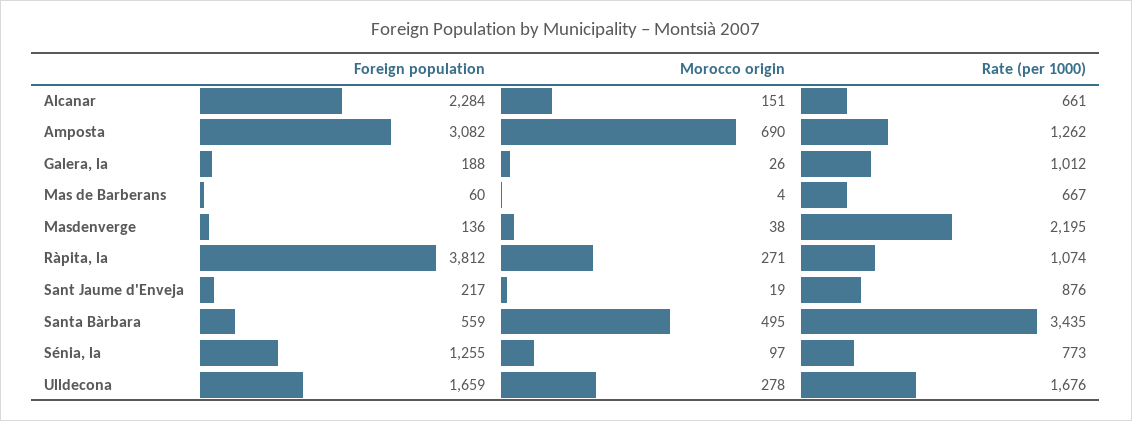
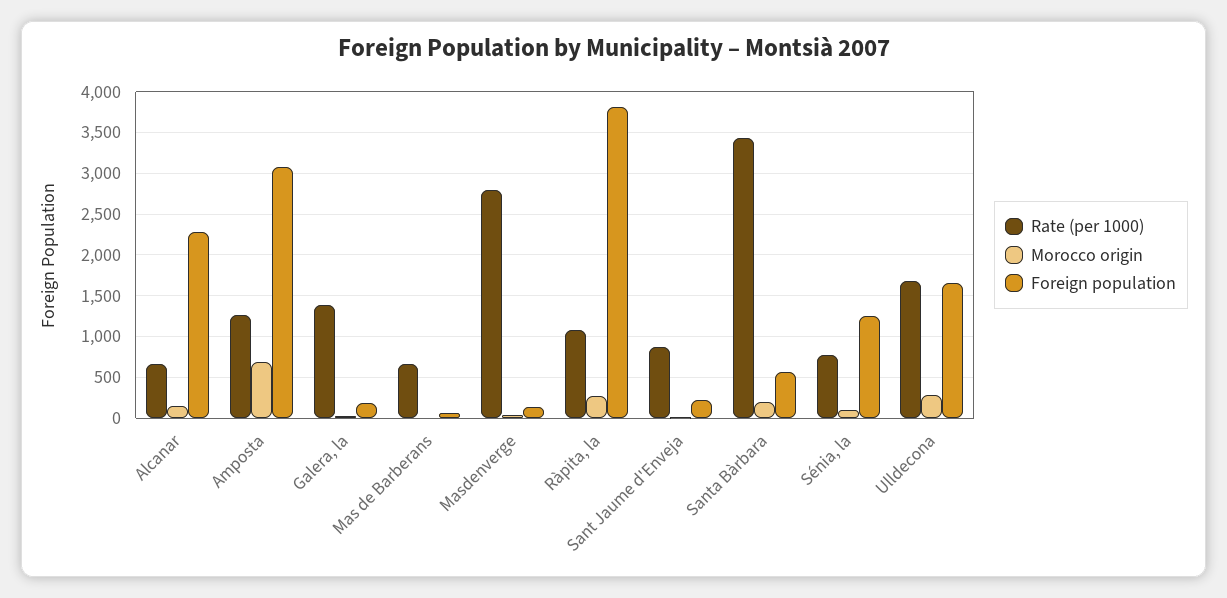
  {
    "Foreign population": {
      "Alcanar": 2284,
      "Amposta": 3082,
      "Galera, la": 188,
      "Mas de Barberans": 60,
      "Masdenverge": 136,
      "Ràpita, la": 3812,
      "Sant Jaume d'Enveja": 217,
      "Santa Bàrbara": 559,
      "Sénia, la": 1255,
      "Ulldecona": 1659
    },
    "Morocco origin": {
      "Alcanar": 151,
      "Amposta": 690,
      "Galera, la": 26,
      "Mas de Barberans": 4,
      "Masdenverge": 38,
      "Ràpita, la": 271,
      "Sant Jaume d'Enveja": 19,
-     "Santa Bàrbara": 495,
+     "Santa Bàrbara": 200,
      "Sénia, la": 97,
      "Ulldecona": 278
    },
    "Rate (per 1000)": {
      "Alcanar": 661,
      "Amposta": 1262,
-     "Galera, la": 1012,
+     "Galera, la": 1400,
      "Mas de Barberans": 667,
-     "Masdenverge": 2195,
+     "Masdenverge": 2800,
      "Ràpita, la": 1074,
      "Sant Jaume d'Enveja": 876,
      "Santa Bàrbara": 3435,
      "Sénia, la": 773,
      "Ulldecona": 1676
    }
  }

